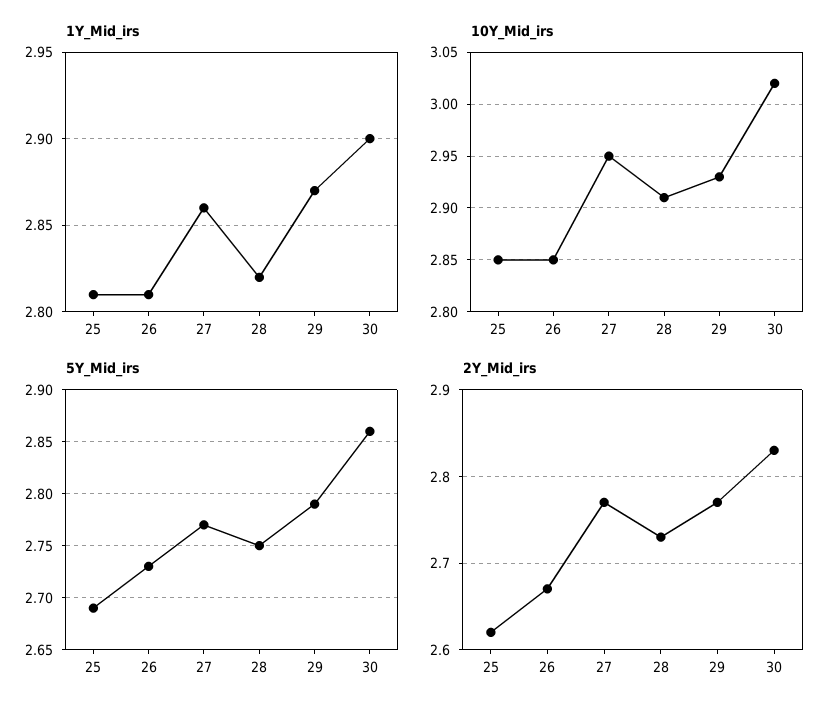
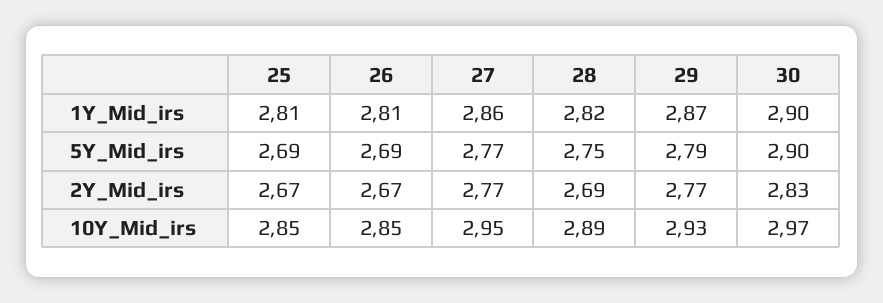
  {
    "1Y_Mid_irs": {
      "25": 2.81,
      "26": 2.81,
      "27": 2.86,
      "28": 2.82,
      "29": 2.87,
      "30": 2.9
    },
    "10Y_Mid_irs": {
      "25": 2.85,
      "26": 2.85,
      "27": 2.95,
-     "28": 2.91,
+     "28": 2.89,
      "29": 2.93,
-     "30": 3.02
+     "30": 2.97
    },
    "5Y_Mid_irs": {
      "25": 2.69,
-     "26": 2.73,
+     "26": 2.69,
      "27": 2.77,
      "28": 2.75,
      "29": 2.79,
-     "30": 2.86
+     "30": 2.9
    },
    "2Y_Mid_irs": {
-     "25": 2.62,
+     "25": 2.67,
      "26": 2.67,
      "27": 2.77,
-     "28": 2.73,
+     "28": 2.69,
      "29": 2.77,
      "30": 2.83
    }
  }

